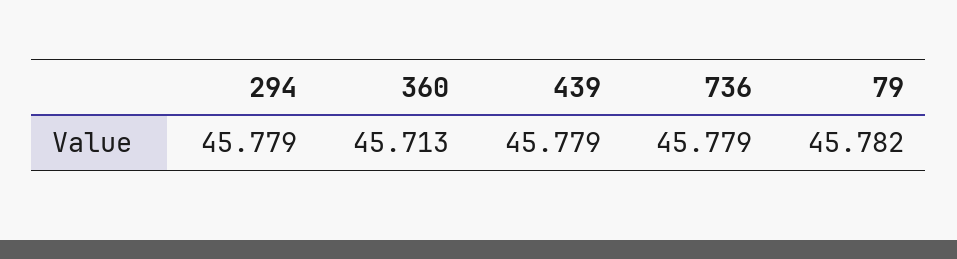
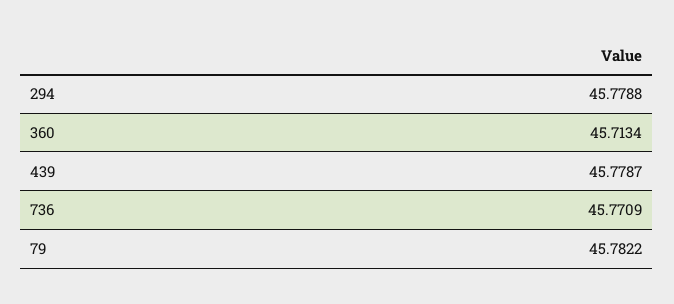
  {
    "294": 45.7788,
    "360": 45.7134,
    "439": 45.7787,
-   "736": 45.779,
+   "736": 45.7709,
    "79": 45.7822
  }

